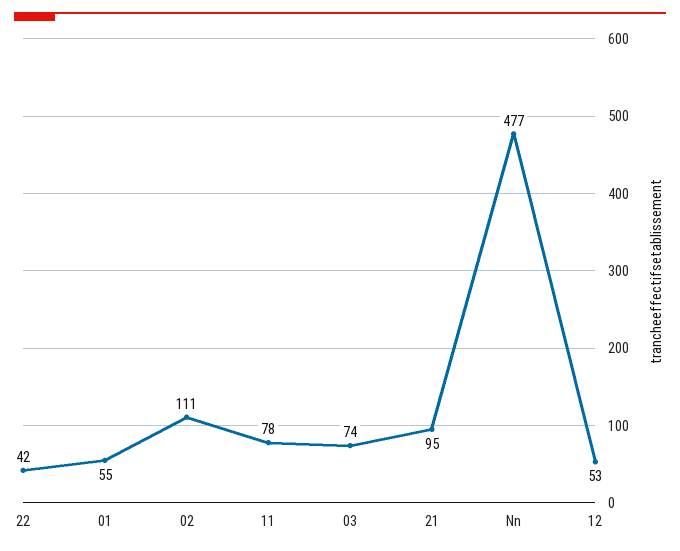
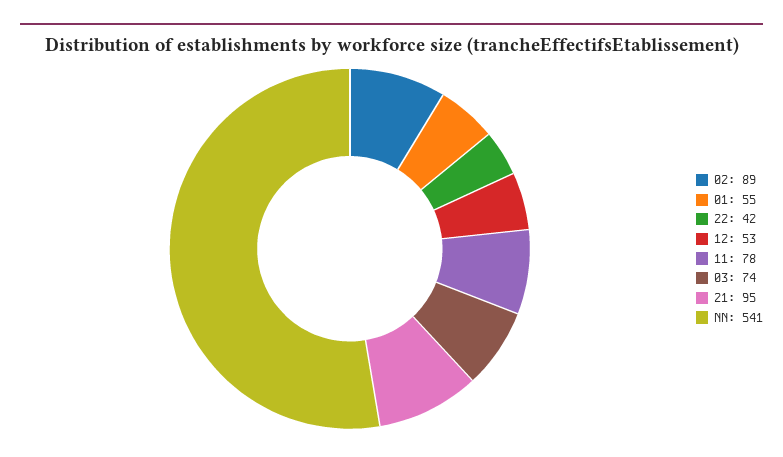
  {
    "22": 42,
    "01": 55,
-   "02": 111,
+   "02": 89,
    "11": 78,
    "03": 74,
    "21": 95,
-   "Nn": 477,
+   "Nn": 541,
    "12": 53
  }

